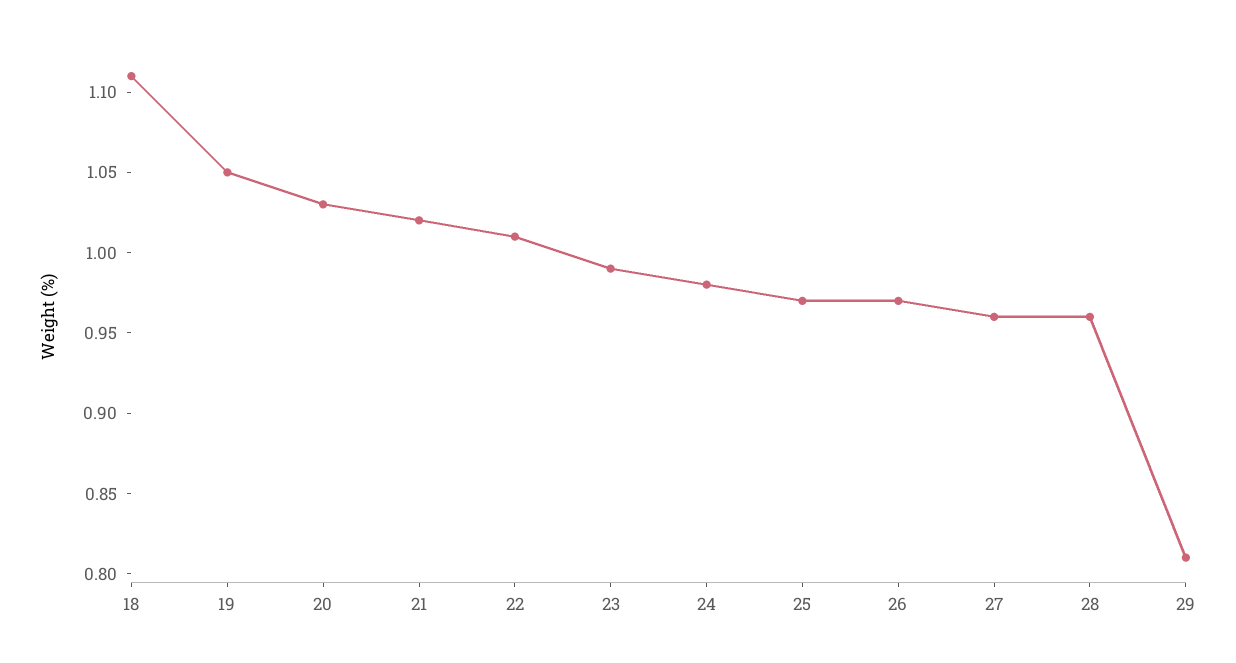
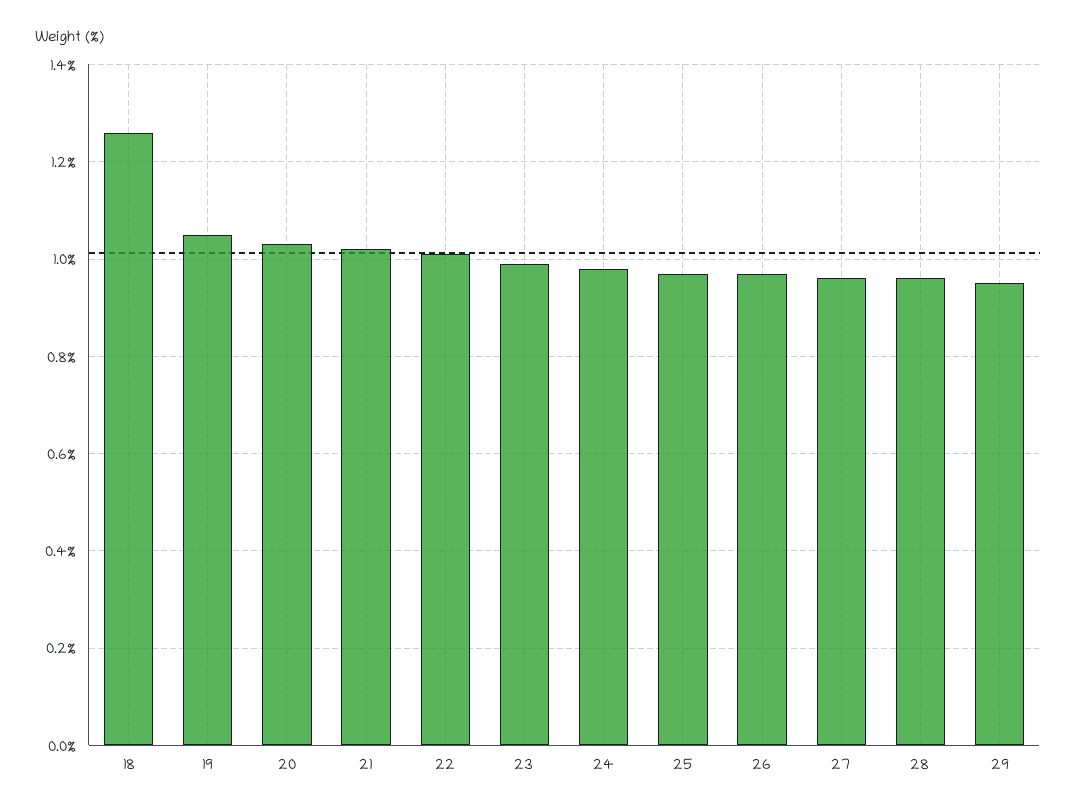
  {
-   "18": 1.11,
+   "18": 1.25,
    "19": 1.05,
    "20": 1.03,
    "21": 1.02,
    "22": 1.01,
    "23": 0.99,
    "24": 0.98,
    "25": 0.97,
    "26": 0.97,
    "27": 0.96,
    "28": 0.96,
-   "29": 0.81
+   "29": 0.95
  }

